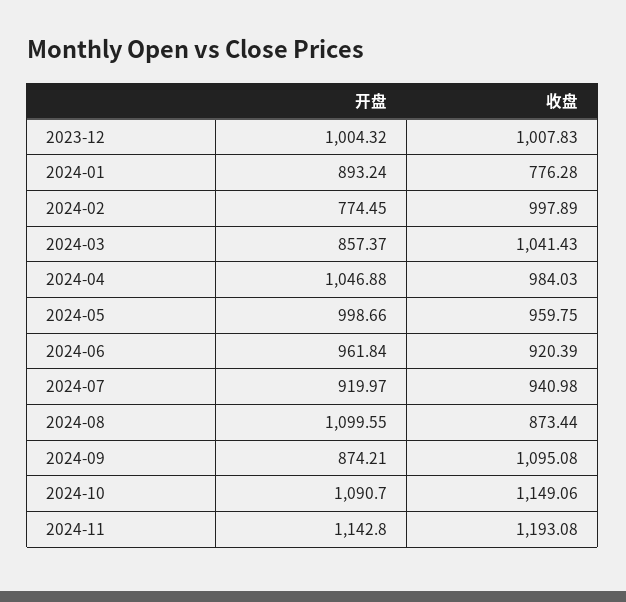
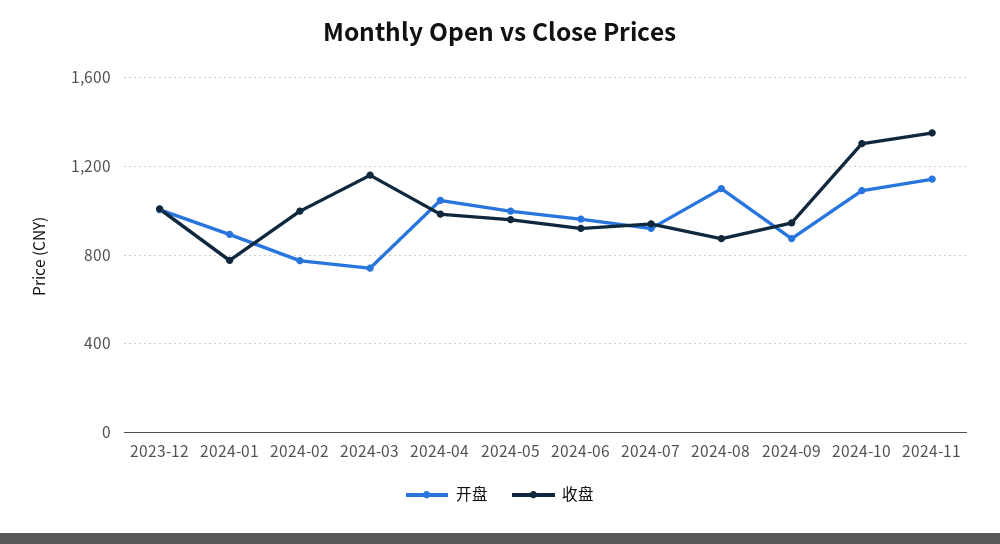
  {
    "开盘": {
      "2023-12": 1004.32,
      "2024-01": 893.24,
      "2024-02": 774.45,
-     "2024-03": 857.37,
+     "2024-03": 750,
      "2024-04": 1046.88,
      "2024-05": 998.66,
      "2024-06": 961.84,
      "2024-07": 919.97,
      "2024-08": 1099.55,
      "2024-09": 874.21,
      "2024-10": 1090.7,
      "2024-11": 1142.8
    },
    "收盘": {
      "2023-12": 1007.83,
      "2024-01": 776.28,
      "2024-02": 997.89,
-     "2024-03": 1041.43,
+     "2024-03": 1150,
      "2024-04": 984.03,
      "2024-05": 959.75,
      "2024-06": 920.39,
      "2024-07": 940.98,
      "2024-08": 873.44,
-     "2024-09": 1095.08,
+     "2024-09": 950,
-     "2024-10": 1149.06,
+     "2024-10": 1300,
-     "2024-11": 1193.08
+     "2024-11": 1350
    }
  }

